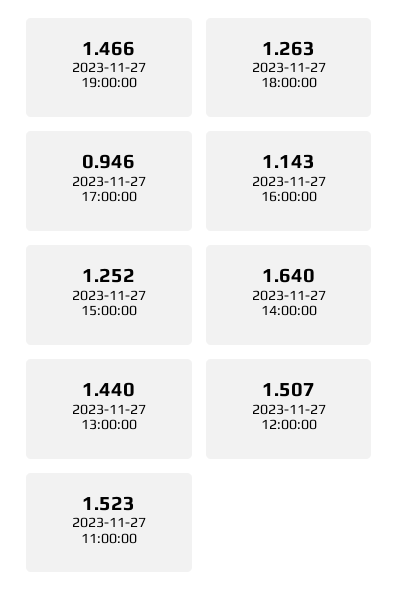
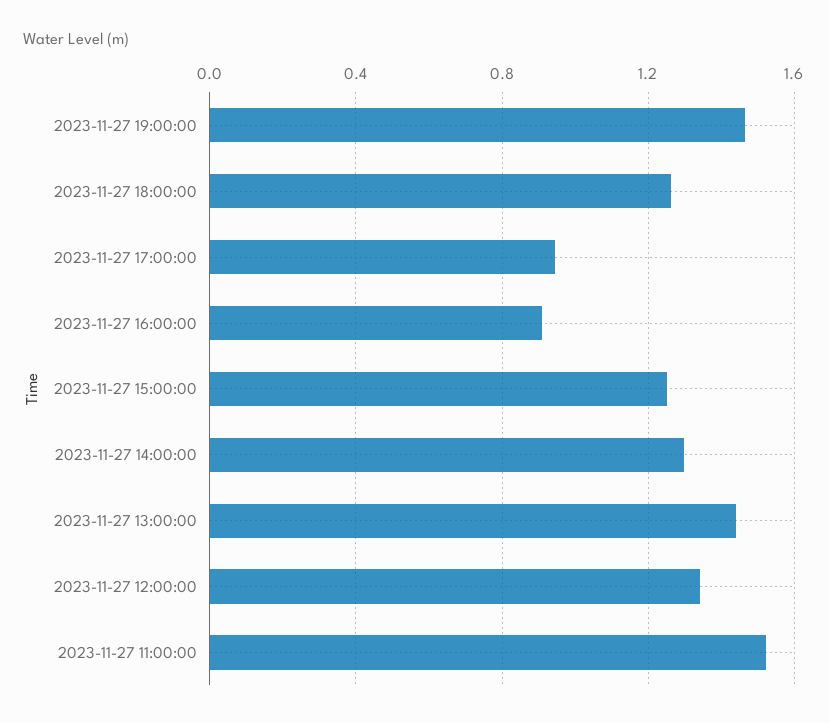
  {
    "2023-11-27 19:00:00": 1.466,
    "2023-11-27 18:00:00": 1.263,
    "2023-11-27 17:00:00": 0.946,
-   "2023-11-27 16:00:00": 1.143,
+   "2023-11-27 16:00:00": 0.9,
    "2023-11-27 15:00:00": 1.252,
-   "2023-11-27 14:00:00": 1.64,
+   "2023-11-27 14:00:00": 1.3,
    "2023-11-27 13:00:00": 1.44,
-   "2023-11-27 12:00:00": 1.507,
+   "2023-11-27 12:00:00": 1.35,
    "2023-11-27 11:00:00": 1.523
  }

